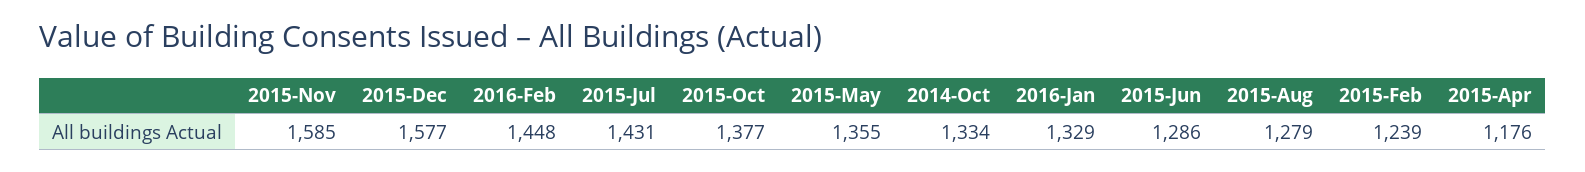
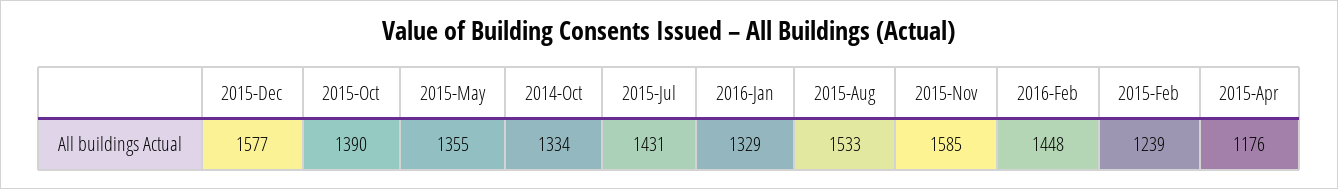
  {
    "2015-Nov": 1585,
    "2015-Dec": 1577,
    "2016-Feb": 1448,
    "2015-Jul": 1431,
-   "2015-Oct": 1377,
+   "2015-Oct": 1390,
    "2015-May": 1355,
    "2014-Oct": 1334,
    "2016-Jan": 1329,
-   "2015-Jun": 1286,
-   "2015-Aug": 1279,
+   "2015-Aug": 1533,
    "2015-Feb": 1239,
    "2015-Apr": 1176
  }

